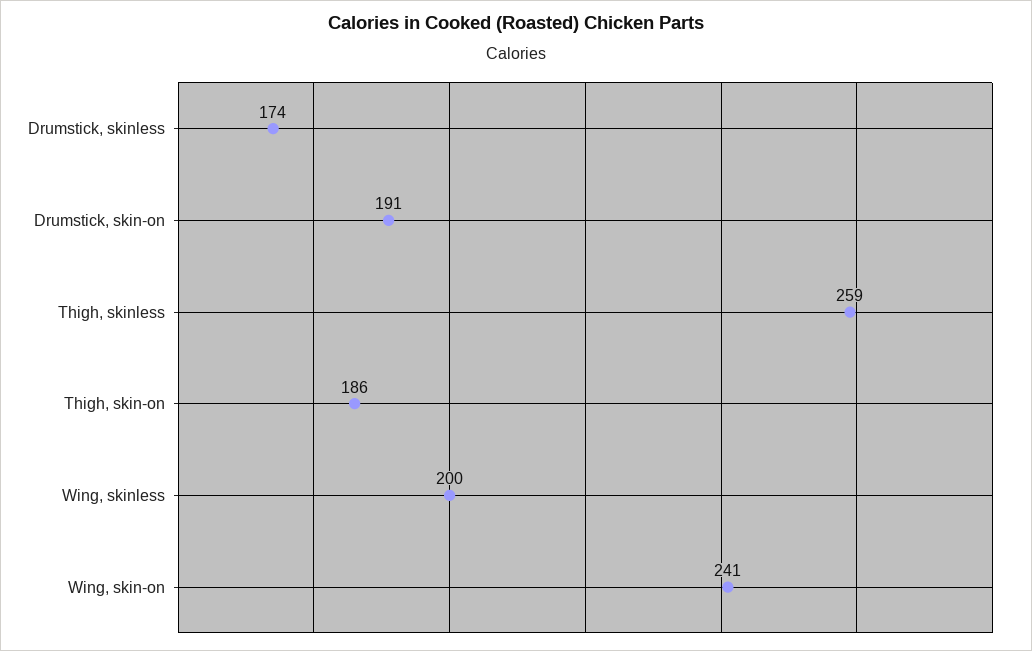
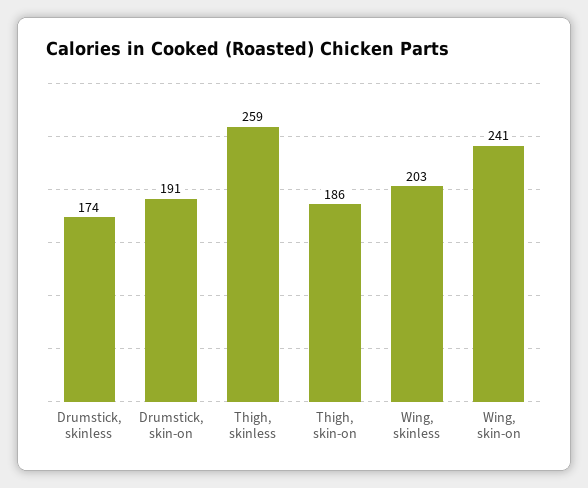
  {
    "Drumstick, skinless": 174,
    "Drumstick, skin-on": 191,
    "Thigh, skinless": 259,
    "Thigh, skin-on": 186,
-   "Wing, skinless": 200,
+   "Wing, skinless": 203,
    "Wing, skin-on": 241
  }

